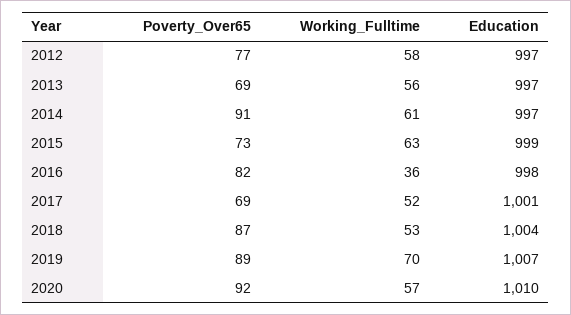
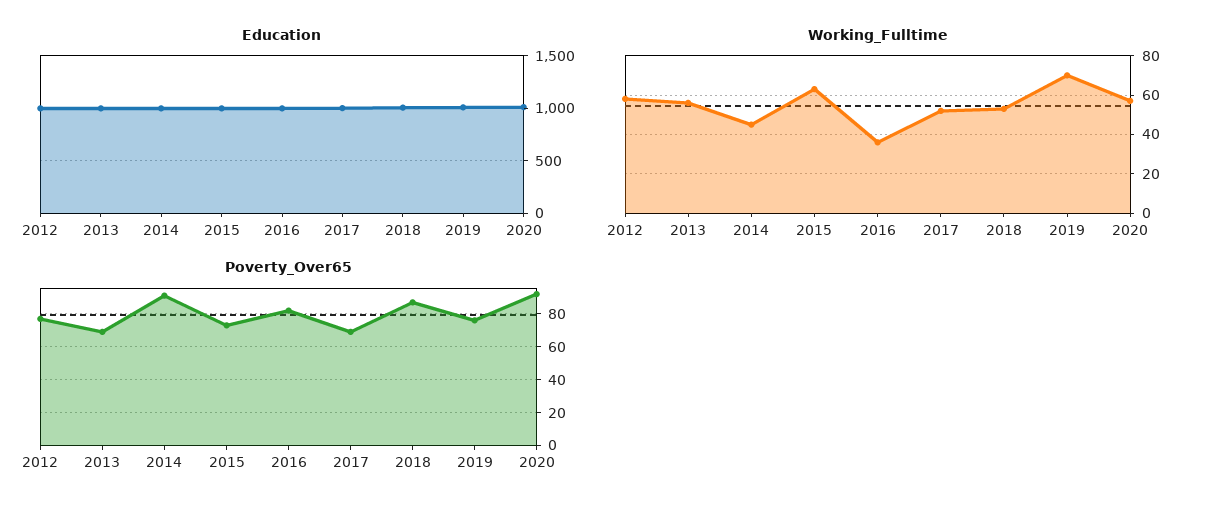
  {
    "Poverty_Over65": {
      "2012": 77,
      "2013": 69,
      "2014": 91,
      "2015": 73,
      "2016": 82,
      "2017": 69,
      "2018": 87,
-     "2019": 89,
+     "2019": 75,
      "2020": 92
    },
    "Working_Fulltime": {
      "2012": 58,
      "2013": 56,
-     "2014": 61,
+     "2014": 45,
      "2015": 63,
      "2016": 36,
      "2017": 52,
      "2018": 53,
      "2019": 70,
      "2020": 57
    },
    "Education": {
      "2012": 997,
      "2013": 997,
      "2014": 997,
      "2015": 999,
      "2016": 998,
      "2017": 1001,
      "2018": 1004,
      "2019": 1007,
      "2020": 1010
    }
  }

